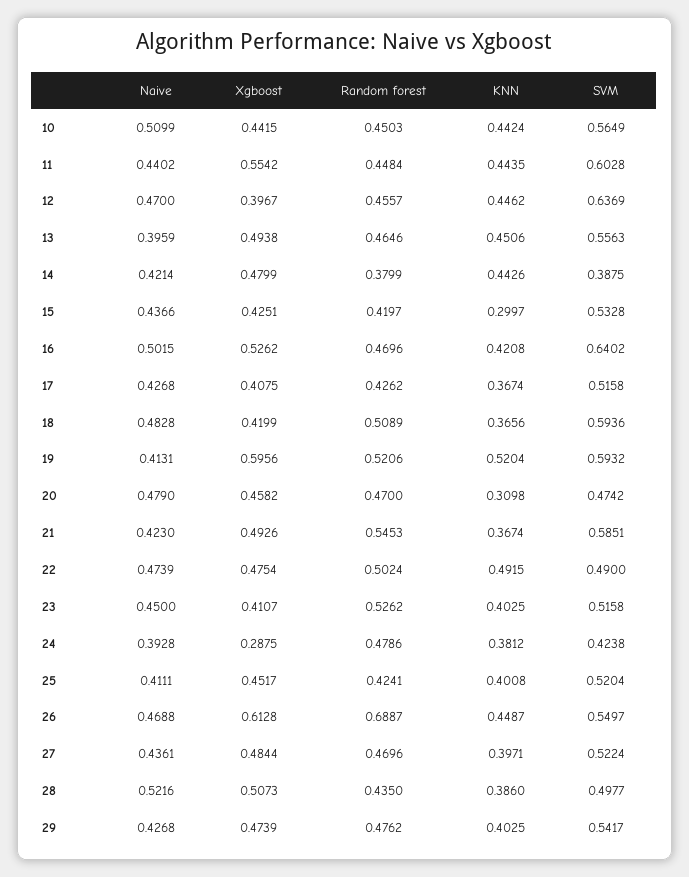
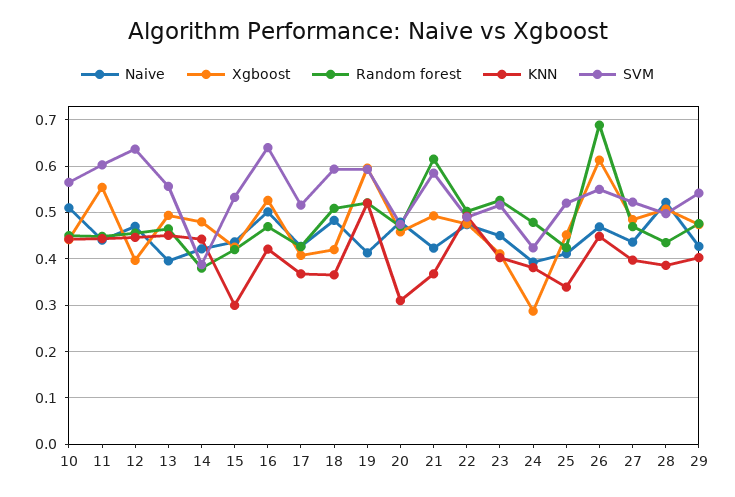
  {
    "Naive": {
      "10": 0.5099,
      "11": 0.4402,
      "12": 0.47,
      "13": 0.3959,
      "14": 0.4214,
      "15": 0.4366,
      "16": 0.5015,
      "17": 0.4268,
      "18": 0.4828,
      "19": 0.4131,
      "20": 0.479,
      "21": 0.423,
      "22": 0.4739,
      "23": 0.45,
      "24": 0.3928,
      "25": 0.4111,
      "26": 0.4688,
      "27": 0.4361,
      "28": 0.5216,
      "29": 0.4268
    },
    "Xgboost": {
      "10": 0.4415,
      "11": 0.5542,
      "12": 0.3967,
      "13": 0.4938,
      "14": 0.4799,
      "15": 0.4251,
      "16": 0.5262,
      "17": 0.4075,
      "18": 0.4199,
      "19": 0.5956,
      "20": 0.4582,
      "21": 0.4926,
      "22": 0.4754,
      "23": 0.4107,
      "24": 0.2875,
      "25": 0.4517,
      "26": 0.6128,
      "27": 0.4844,
      "28": 0.5073,
      "29": 0.4739
    },
    "Random forest": {
      "10": 0.4503,
      "11": 0.4484,
      "12": 0.4557,
      "13": 0.4646,
      "14": 0.3799,
      "15": 0.4197,
      "16": 0.4696,
      "17": 0.4262,
      "18": 0.5089,
      "19": 0.5206,
      "20": 0.47,
-     "21": 0.5453,
+     "21": 0.62,
      "22": 0.5024,
      "23": 0.5262,
      "24": 0.4786,
      "25": 0.4241,
      "26": 0.6887,
      "27": 0.4696,
      "28": 0.435,
      "29": 0.4762
    },
    "KNN": {
      "10": 0.4424,
      "11": 0.4435,
      "12": 0.4462,
      "13": 0.4506,
      "14": 0.4426,
      "15": 0.2997,
      "16": 0.4208,
      "17": 0.3674,
      "18": 0.3656,
      "19": 0.5204,
      "20": 0.3098,
      "21": 0.3674,
      "22": 0.4915,
      "23": 0.4025,
      "24": 0.3812,
-     "25": 0.4008,
+     "25": 0.34,
      "26": 0.4487,
      "27": 0.3971,
      "28": 0.386,
      "29": 0.4025
    },
    "SVM": {
      "10": 0.5649,
      "11": 0.6028,
      "12": 0.6369,
      "13": 0.5563,
      "14": 0.3875,
      "15": 0.5328,
      "16": 0.6402,
      "17": 0.5158,
      "18": 0.5936,
      "19": 0.5932,
      "20": 0.4742,
      "21": 0.5851,
      "22": 0.49,
      "23": 0.5158,
      "24": 0.4238,
      "25": 0.5204,
      "26": 0.5497,
      "27": 0.5224,
      "28": 0.4977,
      "29": 0.5417
    }
  }

